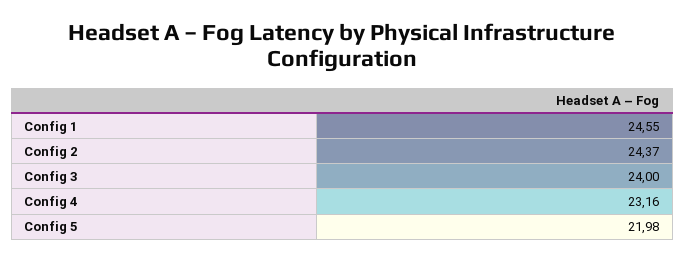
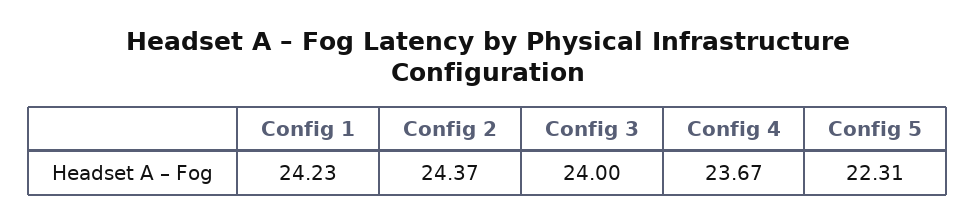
  {
-   "Config 1": 24.55,
+   "Config 1": 24.23,
    "Config 2": 24.37,
    "Config 3": 24,
-   "Config 4": 23.16,
+   "Config 4": 23.67,
-   "Config 5": 21.98
+   "Config 5": 22.31
  }

